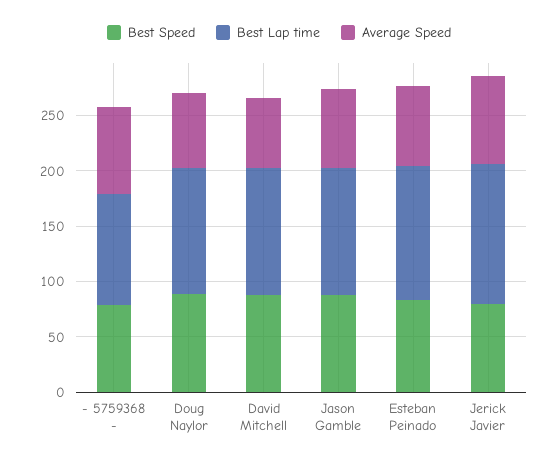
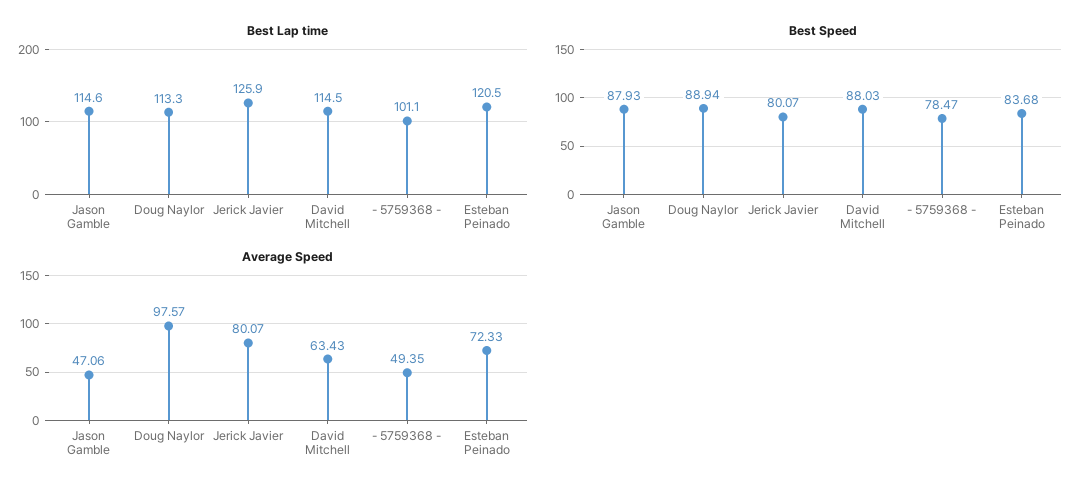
  {
    "Best Speed": {
      "- 5759368 -": 78.47,
      "Doug Naylor": 88.94,
      "David Mitchell": 88.03,
      "Jason Gamble": 87.93,
      "Esteban Peinado": 83.68,
      "Jerick Javier": 80.07
    },
    "Best Lap time": {
      "- 5759368 -": 101.1,
      "Doug Naylor": 113.3,
      "David Mitchell": 114.5,
      "Jason Gamble": 114.6,
      "Esteban Peinado": 120.5,
      "Jerick Javier": 125.9
    },
    "Average Speed": {
-     "- 5759368 -": 80,
+     "- 5759368 -": 49.35,
-     "Doug Naylor": 70,
+     "Doug Naylor": 97.57,
      "David Mitchell": 63.43,
-     "Jason Gamble": 70,
+     "Jason Gamble": 47.06,
      "Esteban Peinado": 72.33,
      "Jerick Javier": 80.07
    }
  }

